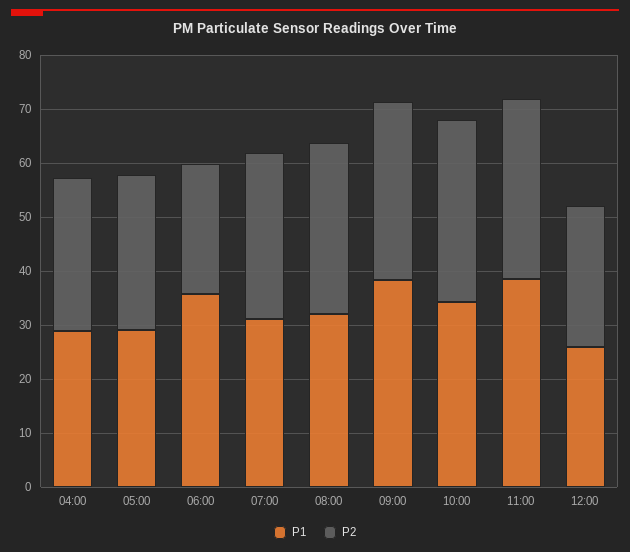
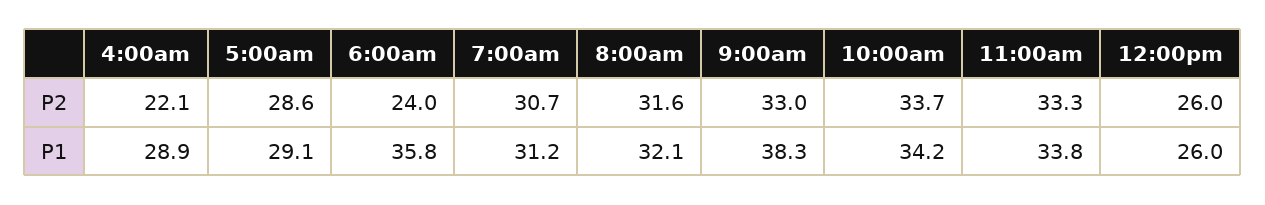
  {
    "P1": {
      "04:00": 28.9,
      "05:00": 29.1,
      "06:00": 35.8,
      "07:00": 31.2,
      "08:00": 32.1,
      "09:00": 38.3,
      "10:00": 34.2,
-     "11:00": 38,
+     "11:00": 33.8,
      "12:00": 26
    },
    "P2": {
-     "04:00": 28,
+     "04:00": 22.1,
      "05:00": 28.6,
      "06:00": 24,
      "07:00": 30.7,
      "08:00": 31.6,
      "09:00": 33,
      "10:00": 33.7,
      "11:00": 33.3,
      "12:00": 26
    }
  }

